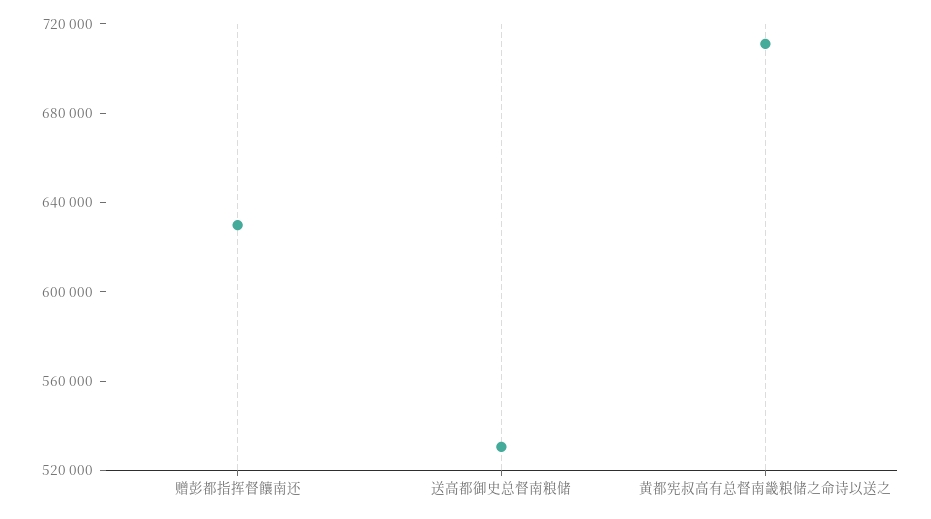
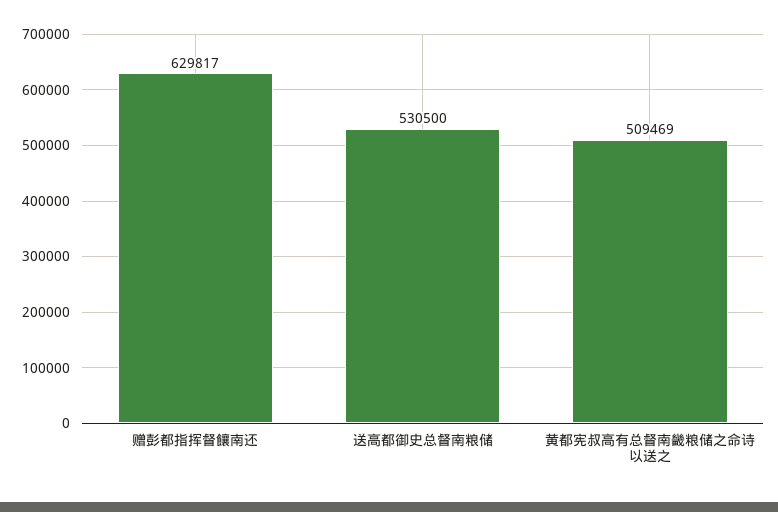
  {
    "赠彭都指挥督饟南还": 629817,
    "送高都御史总督南粮储": 530500,
-   "黄都宪叔高有总督南畿粮储之命诗以送之": 710000
+   "黄都宪叔高有总督南畿粮储之命诗以送之": 509469
  }

